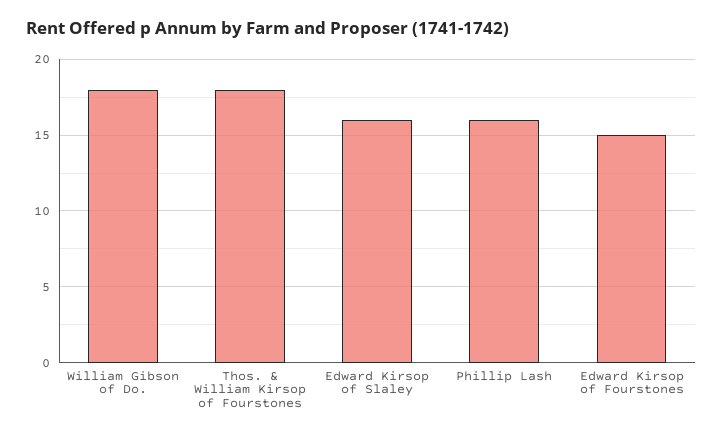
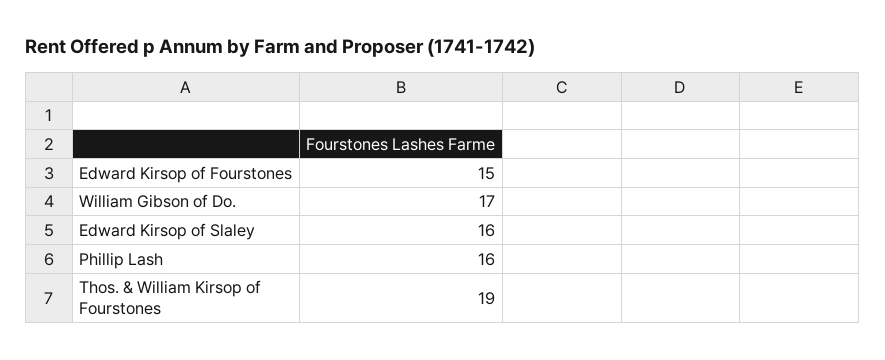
  {
-   "William Gibson of Do.": 18,
+   "William Gibson of Do.": 17,
-   "Thos. & William Kirsop of Fourstones": 18,
+   "Thos. & William Kirsop of Fourstones": 19,
    "Edward Kirsop of Slaley": 16,
    "Phillip Lash": 16,
    "Edward Kirsop of Fourstones": 15
  }

